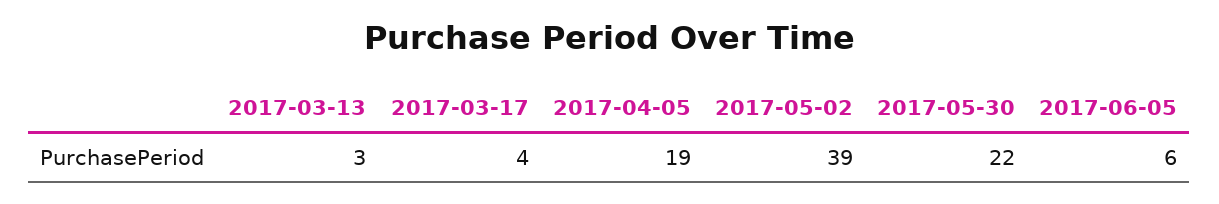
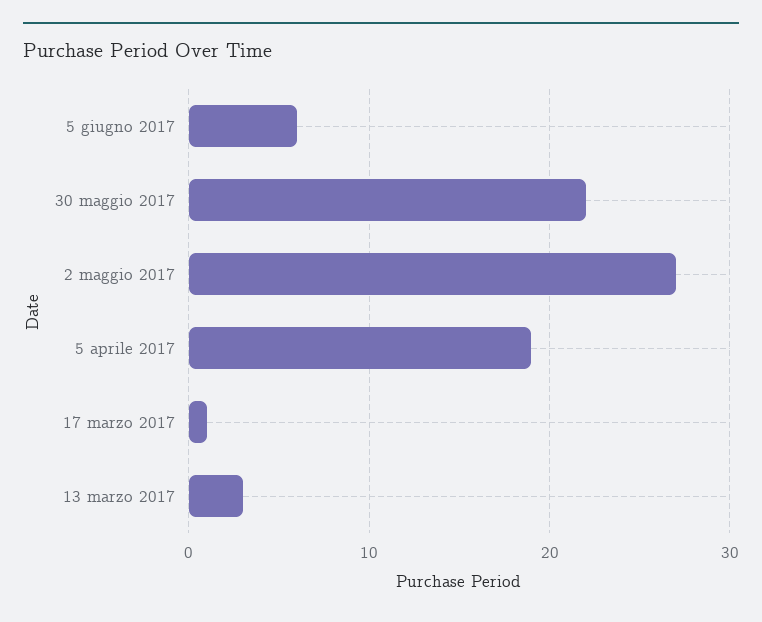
  {
    "2017-03-13": 3,
-   "2017-03-17": 4,
+   "2017-03-17": 1,
    "2017-04-05": 19,
-   "2017-05-02": 39,
+   "2017-05-02": 27,
    "2017-05-30": 22,
    "2017-06-05": 6
  }

